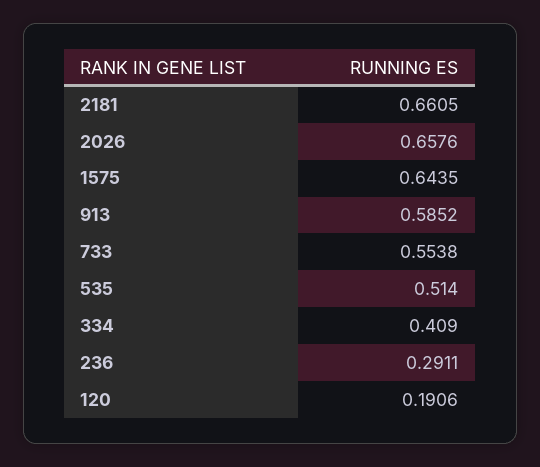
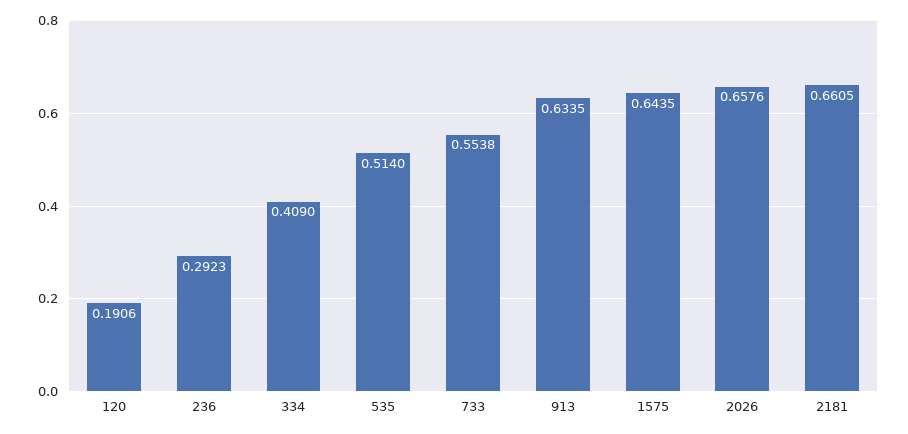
  {
    "2181": 0.6605,
    "2026": 0.6576,
    "1575": 0.6435,
-   "913": 0.5852,
+   "913": 0.6335,
    "733": 0.5538,
    "535": 0.514,
    "334": 0.409,
-   "236": 0.2911,
+   "236": 0.2923,
    "120": 0.1906
  }

